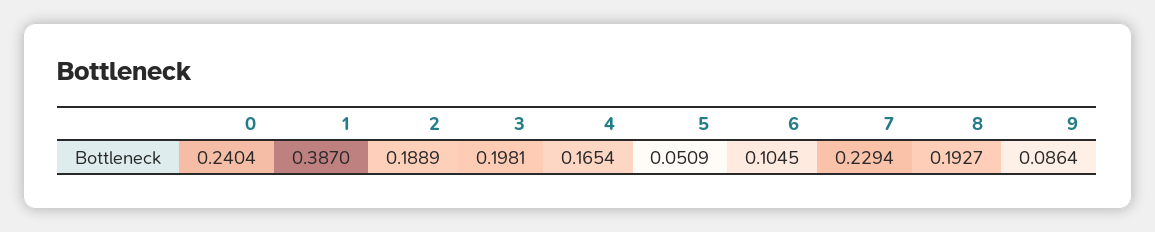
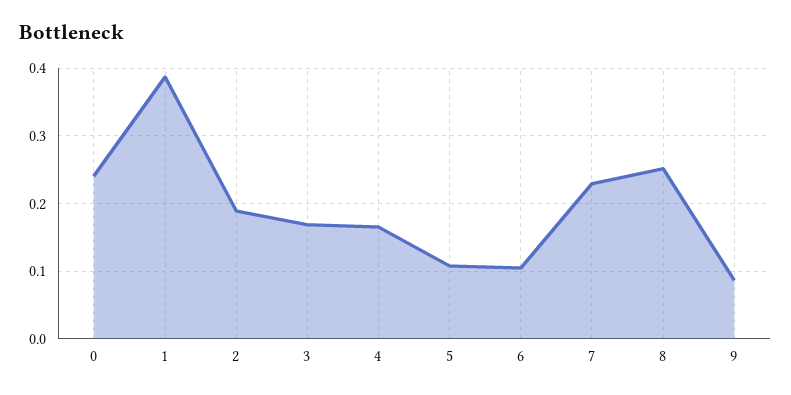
  {
    "0": 0.2404,
    "1": 0.387,
    "2": 0.1889,
-   "3": 0.1981,
+   "3": 0.17,
    "4": 0.1654,
-   "5": 0.0509,
+   "5": 0.11,
    "6": 0.1045,
    "7": 0.2294,
-   "8": 0.1927,
+   "8": 0.25,
    "9": 0.0864
  }

